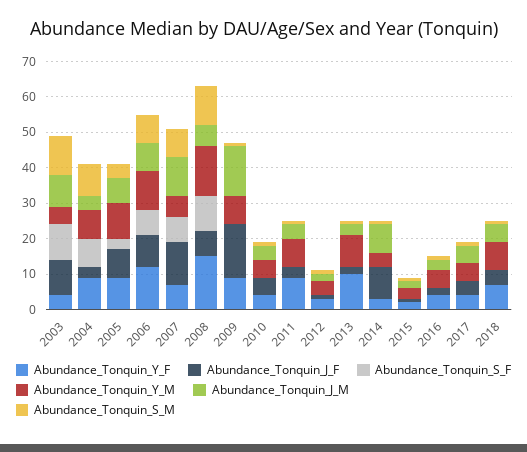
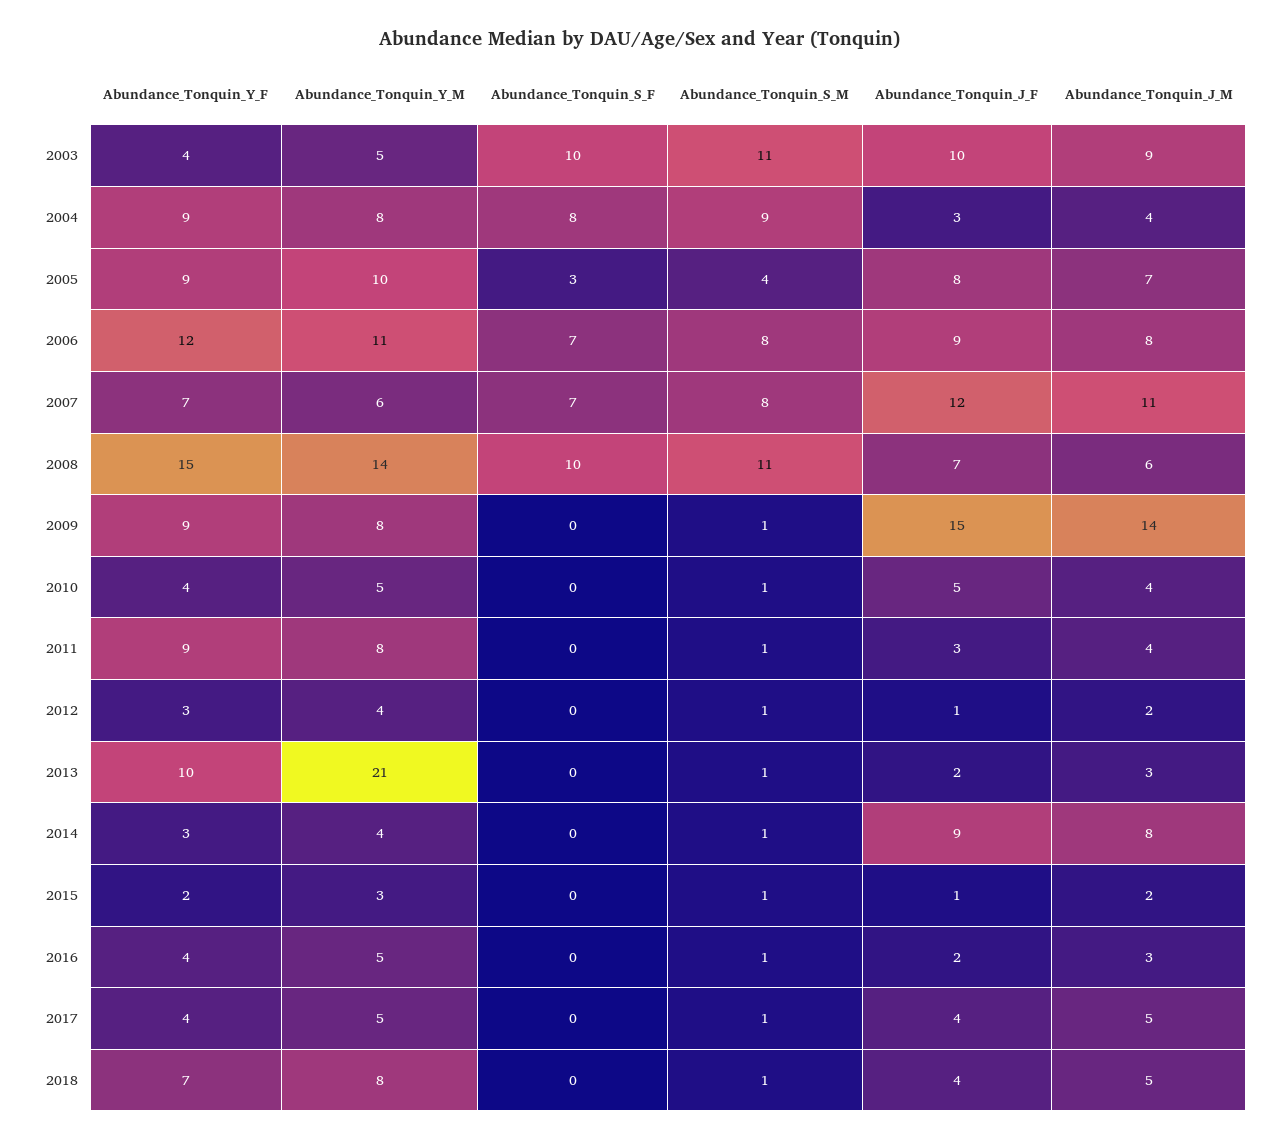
  {
    "Abundance_Tonquin_Y_F": {
      "2003": 4,
      "2004": 9,
      "2005": 9,
      "2006": 12,
      "2007": 7,
      "2008": 15,
      "2009": 9,
      "2010": 4,
      "2011": 9,
      "2012": 3,
      "2013": 10,
      "2014": 3,
      "2015": 2,
      "2016": 4,
      "2017": 4,
      "2018": 7
    },
    "Abundance_Tonquin_J_F": {
      "2003": 10,
      "2004": 3,
      "2005": 8,
      "2006": 9,
      "2007": 12,
      "2008": 7,
      "2009": 15,
      "2010": 5,
      "2011": 3,
      "2012": 1,
      "2013": 2,
      "2014": 9,
      "2015": 1,
      "2016": 2,
      "2017": 4,
      "2018": 4
    },
    "Abundance_Tonquin_S_F": {
      "2003": 10,
      "2004": 8,
      "2005": 3,
      "2006": 7,
      "2007": 7,
      "2008": 10,
      "2009": 0,
      "2010": 0,
      "2011": 0,
      "2012": 0,
      "2013": 0,
      "2014": 0,
      "2015": 0,
      "2016": 0,
      "2017": 0,
      "2018": 0
    },
    "Abundance_Tonquin_Y_M": {
      "2003": 5,
      "2004": 8,
      "2005": 10,
      "2006": 11,
      "2007": 6,
      "2008": 14,
      "2009": 8,
      "2010": 5,
      "2011": 8,
      "2012": 4,
-     "2013": 10,
+     "2013": 21,
      "2014": 4,
      "2015": 3,
      "2016": 5,
      "2017": 5,
      "2018": 8
    },
    "Abundance_Tonquin_J_M": {
      "2003": 9,
      "2004": 4,
      "2005": 7,
      "2006": 8,
      "2007": 11,
      "2008": 6,
      "2009": 14,
      "2010": 4,
      "2011": 4,
      "2012": 2,
      "2013": 3,
      "2014": 8,
      "2015": 2,
      "2016": 3,
      "2017": 5,
      "2018": 5
    },
    "Abundance_Tonquin_S_M": {
      "2003": 11,
      "2004": 9,
      "2005": 4,
      "2006": 8,
      "2007": 8,
      "2008": 11,
      "2009": 1,
      "2010": 1,
      "2011": 1,
      "2012": 1,
      "2013": 1,
      "2014": 1,
      "2015": 1,
      "2016": 1,
      "2017": 1,
      "2018": 1
    }
  }

